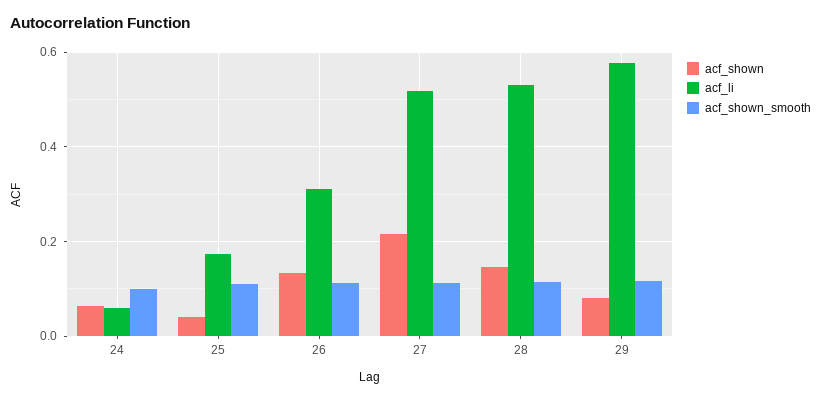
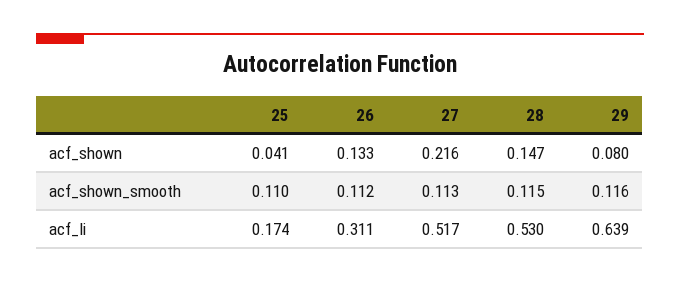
  {
    "acf_shown": {
-     "24": 0.06,
      "25": 0.041,
      "26": 0.133,
      "27": 0.216,
      "28": 0.147,
      "29": 0.08
    },
    "acf_li": {
-     "24": 0.06,
      "25": 0.174,
      "26": 0.311,
      "27": 0.517,
      "28": 0.53,
-     "29": 0.58
+     "29": 0.639
    },
    "acf_shown_smooth": {
-     "24": 0.1,
      "25": 0.11,
      "26": 0.112,
      "27": 0.113,
      "28": 0.115,
      "29": 0.116
    }
  }

